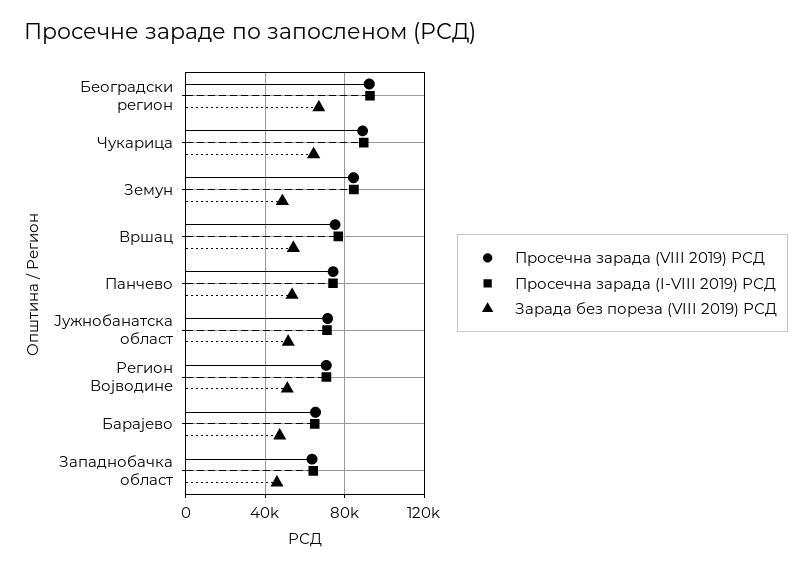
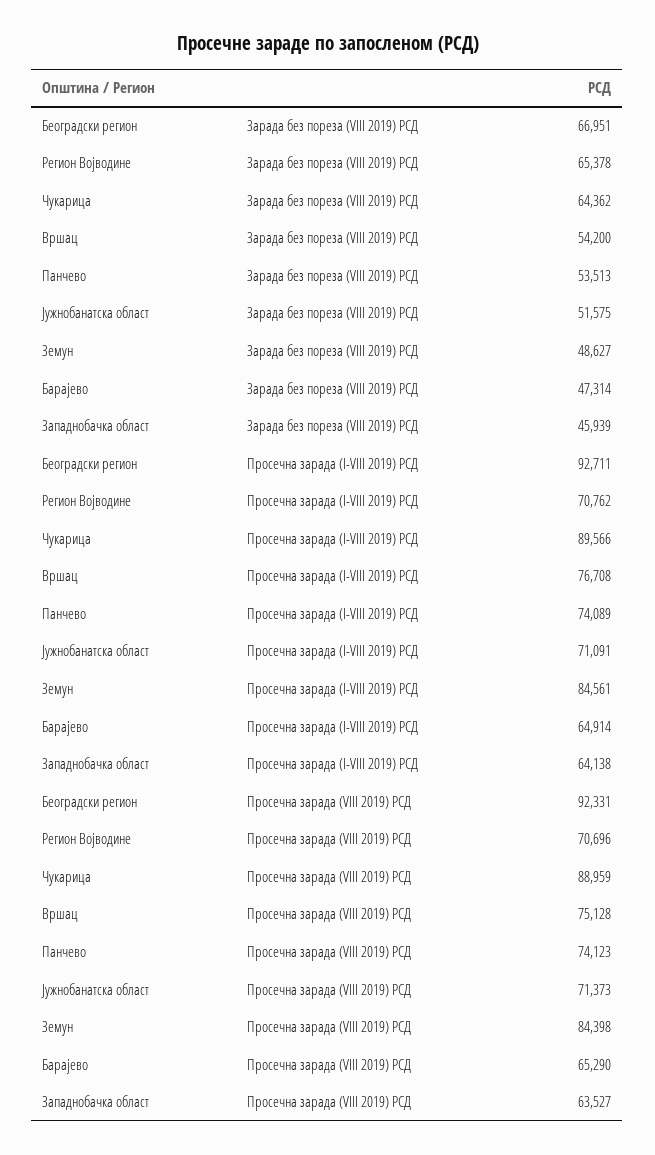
  {
    "Просечна зарада (VIII 2019) РСД": {
      "Београдски регион": 92331,
      "Чукарица": 88959,
      "Земун": 84398,
      "Вршац": 75128,
      "Панчево": 74123,
      "Јужнобанатска област": 71373,
      "Регион Војводине": 70696,
      "Барајево": 65290,
      "Западнобачка област": 63527
    },
    "Просечна зарада (I-VIII 2019) РСД": {
      "Београдски регион": 92711,
      "Чукарица": 89566,
      "Земун": 84561,
      "Вршац": 76708,
      "Панчево": 74089,
      "Јужнобанатска област": 71091,
      "Регион Војводине": 70762,
      "Барајево": 64914,
      "Западнобачка област": 64138
    },
    "Зарада без пореза (VIII 2019) РСД": {
      "Београдски регион": 66951,
      "Чукарица": 64362,
      "Земун": 48627,
      "Вршац": 54200,
      "Панчево": 53513,
      "Јужнобанатска област": 51575,
-     "Регион Војводине": 50000,
+     "Регион Војводине": 65378,
      "Барајево": 47314,
      "Западнобачка област": 45939
    }
  }

